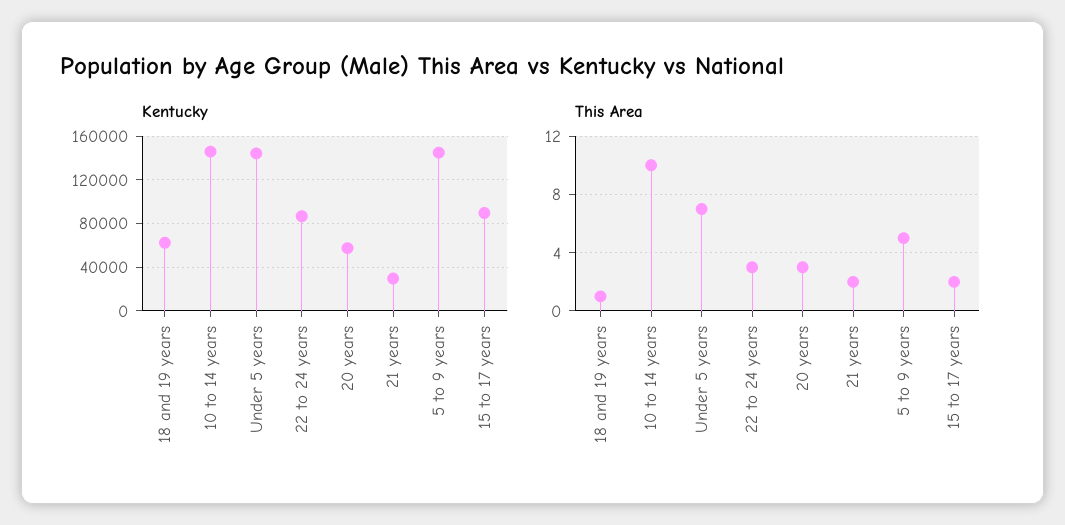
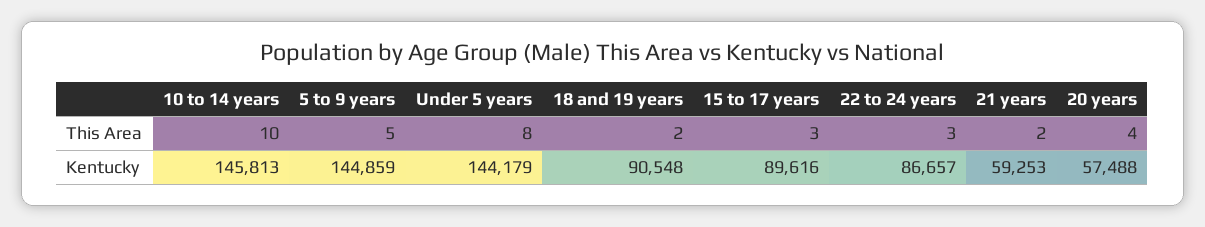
  {
    "Kentucky": {
-     "18 and 19 years": 60000,
+     "18 and 19 years": 90548,
      "10 to 14 years": 145813,
      "Under 5 years": 144179,
      "22 to 24 years": 86657,
      "20 years": 57488,
-     "21 years": 30000,
+     "21 years": 59253,
      "5 to 9 years": 144859,
      "15 to 17 years": 89616
    },
    "This Area": {
-     "18 and 19 years": 1,
+     "18 and 19 years": 2,
      "10 to 14 years": 10,
-     "Under 5 years": 7,
+     "Under 5 years": 8,
      "22 to 24 years": 3,
-     "20 years": 3,
+     "20 years": 4,
      "21 years": 2,
      "5 to 9 years": 5,
-     "15 to 17 years": 2
+     "15 to 17 years": 3
    }
  }

